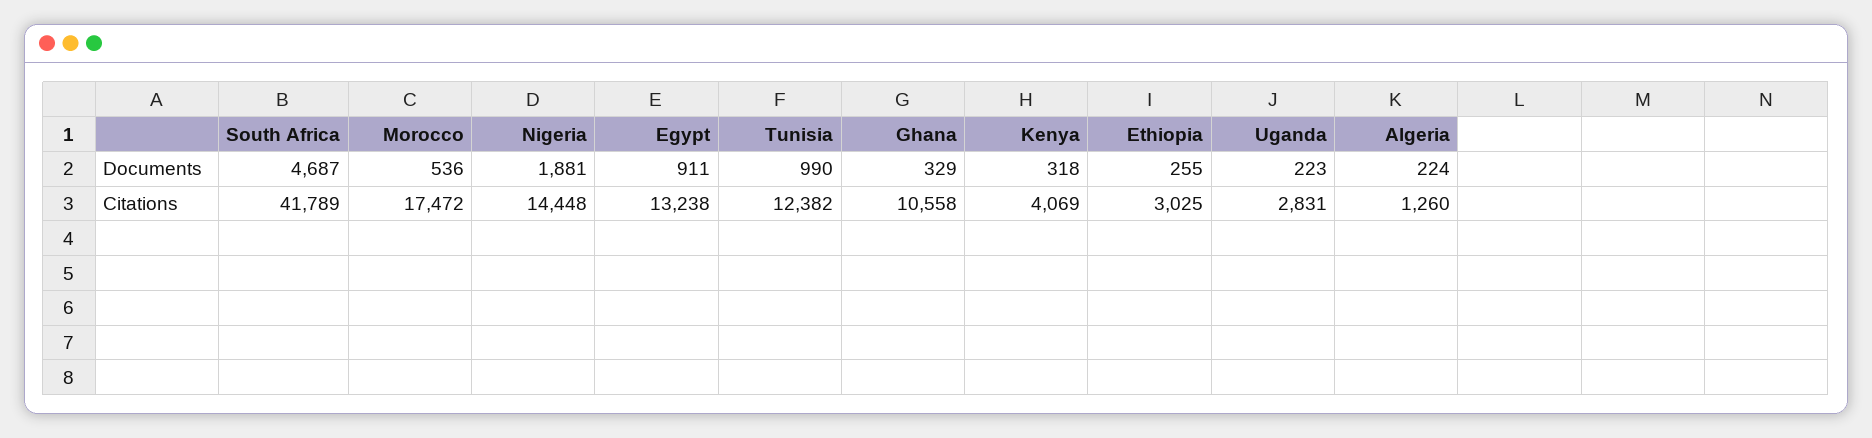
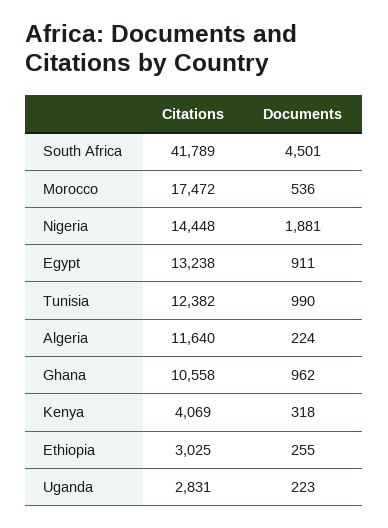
  {
    "South Africa": {
-     "Documents": 4687,
+     "Documents": 4501,
      "Citations": 41789
    },
    "Morocco": {
      "Documents": 536,
      "Citations": 17472
    },
    "Nigeria": {
      "Documents": 1881,
      "Citations": 14448
    },
    "Egypt": {
      "Documents": 911,
      "Citations": 13238
    },
    "Tunisia": {
      "Documents": 990,
      "Citations": 12382
    },
    "Ghana": {
-     "Documents": 329,
+     "Documents": 962,
      "Citations": 10558
    },
    "Kenya": {
      "Documents": 318,
      "Citations": 4069
    },
    "Ethiopia": {
      "Documents": 255,
      "Citations": 3025
    },
    "Uganda": {
      "Documents": 223,
      "Citations": 2831
    },
    "Algeria": {
      "Documents": 224,
-     "Citations": 1260
+     "Citations": 11640
    }
  }

